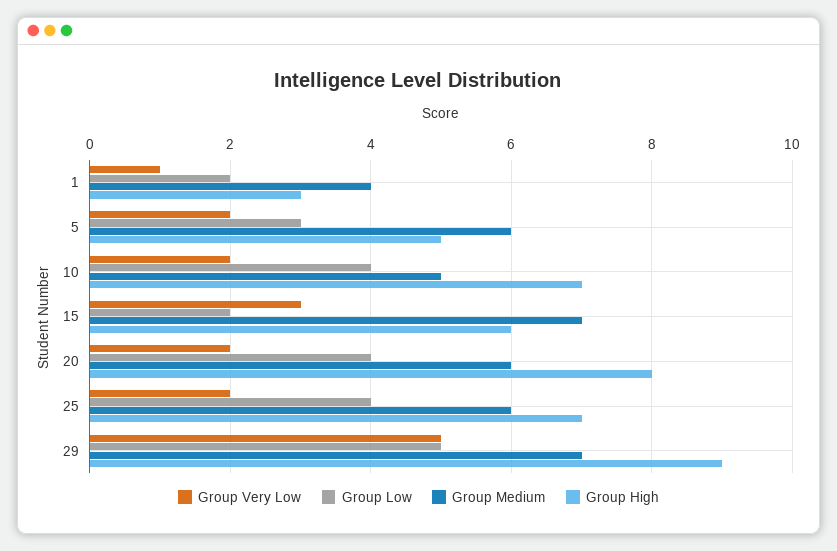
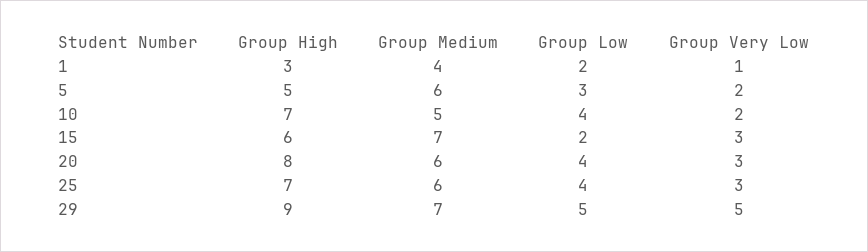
  {
    "Group Very Low": {
      "1": 1,
      "5": 2,
      "10": 2,
      "15": 3,
-     "20": 2,
+     "20": 3,
-     "25": 2,
+     "25": 3,
      "29": 5
    },
    "Group Low": {
      "1": 2,
      "5": 3,
      "10": 4,
      "15": 2,
      "20": 4,
      "25": 4,
      "29": 5
    },
    "Group Medium": {
      "1": 4,
      "5": 6,
      "10": 5,
      "15": 7,
      "20": 6,
      "25": 6,
      "29": 7
    },
    "Group High": {
      "1": 3,
      "5": 5,
      "10": 7,
      "15": 6,
      "20": 8,
      "25": 7,
      "29": 9
    }
  }

